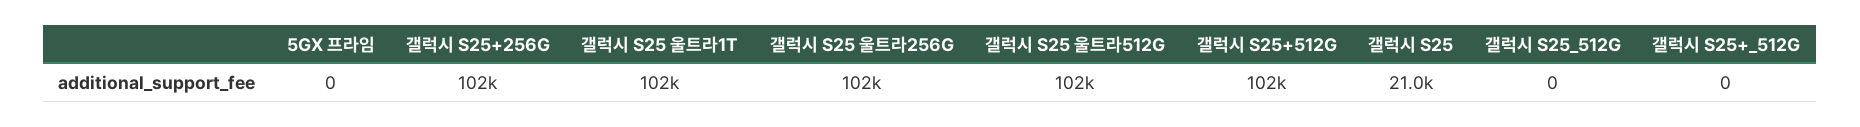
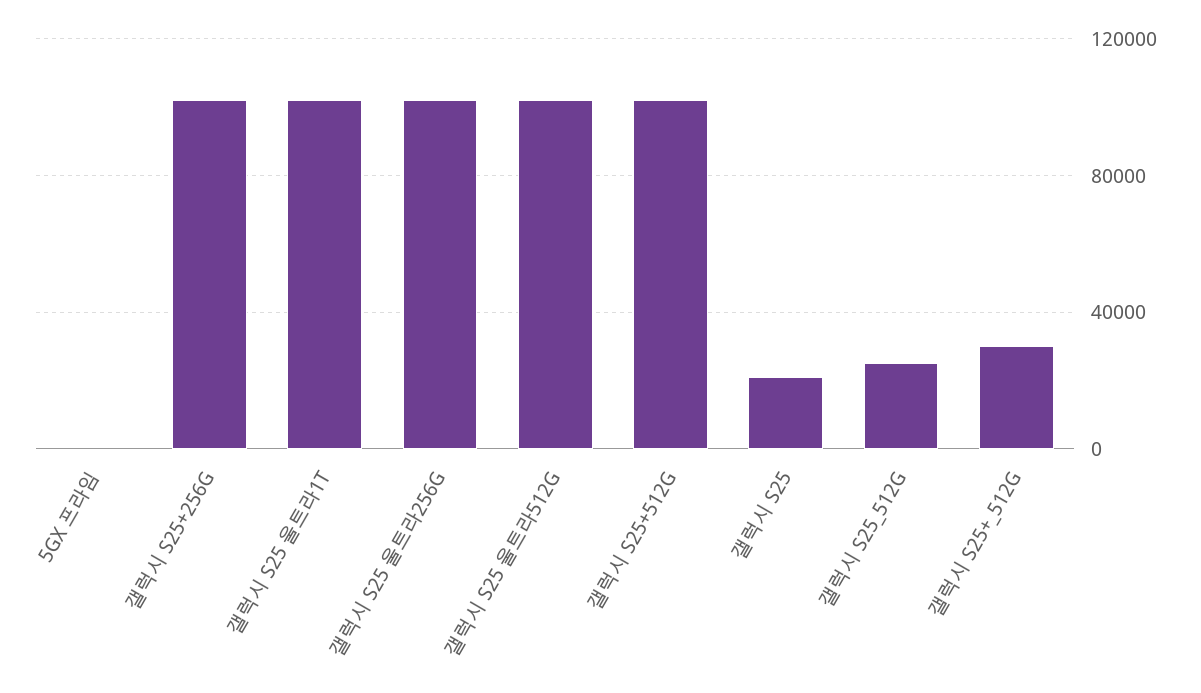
  {
    "5GX 프라임": 0,
    "갤럭시 S25+256G": 102000,
    "갤럭시 S25 울트라1T": 102000,
    "갤럭시 S25 울트라256G": 102000,
    "갤럭시 S25 울트라512G": 102000,
    "갤럭시 S25+512G": 102000,
    "갤럭시 S25": 21000,
-   "갤럭시 S25_512G": 0,
+   "갤럭시 S25_512G": 25000,
-   "갤럭시 S25+_512G": 0
+   "갤럭시 S25+_512G": 30000
  }

